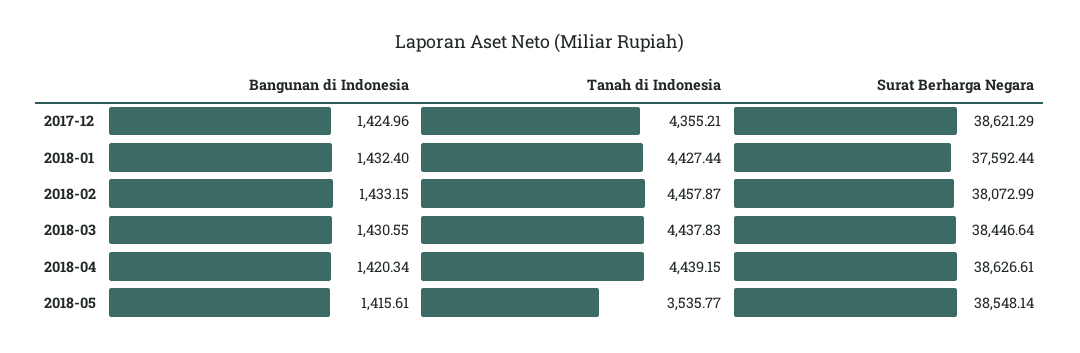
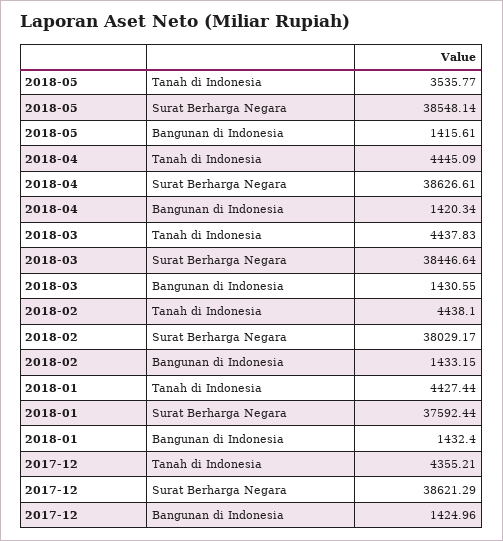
  {
    "Bangunan di Indonesia": {
      "2017-12": 1424.96,
      "2018-01": 1432.4,
      "2018-02": 1433.15,
      "2018-03": 1430.55,
      "2018-04": 1420.34,
      "2018-05": 1415.61
    },
    "Tanah di Indonesia": {
      "2017-12": 4355.21,
      "2018-01": 4427.44,
-     "2018-02": 4457.87,
+     "2018-02": 4438.1,
      "2018-03": 4437.83,
-     "2018-04": 4439.15,
+     "2018-04": 4445.09,
      "2018-05": 3535.77
    },
    "Surat Berharga Negara": {
      "2017-12": 38621.29,
      "2018-01": 37592.44,
-     "2018-02": 38072.99,
+     "2018-02": 38029.17,
      "2018-03": 38446.64,
      "2018-04": 38626.61,
      "2018-05": 38548.14
    }
  }

